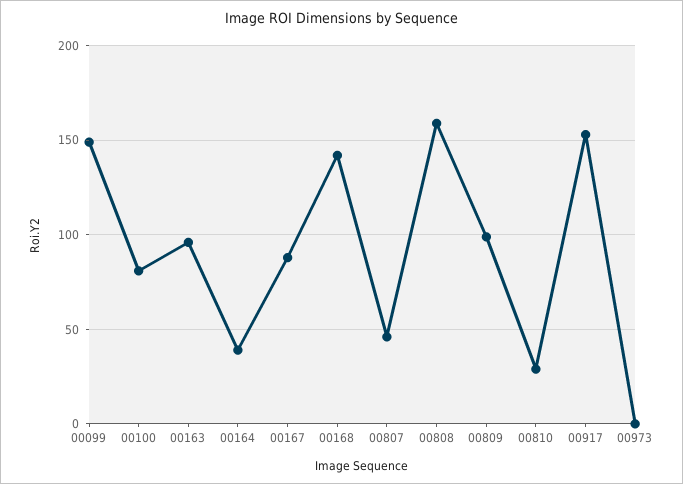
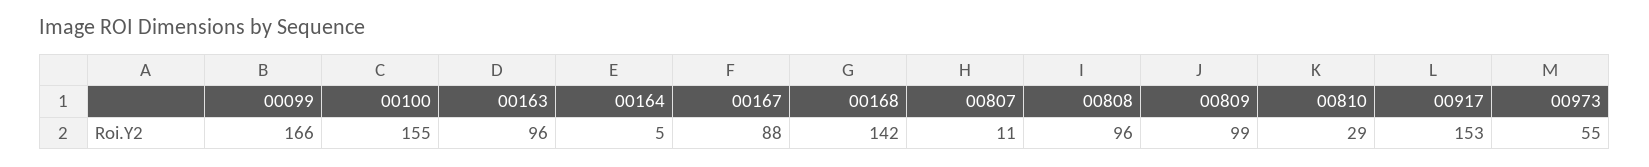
  {
-   "00099": 150,
+   "00099": 166,
-   "00100": 80,
+   "00100": 155,
    "00163": 96,
-   "00164": 40,
+   "00164": 5,
    "00167": 88,
    "00168": 142,
-   "00807": 45,
+   "00807": 11,
-   "00808": 160,
+   "00808": 96,
    "00809": 99,
    "00810": 29,
    "00917": 153,
-   "00973": 0
+   "00973": 55
  }

